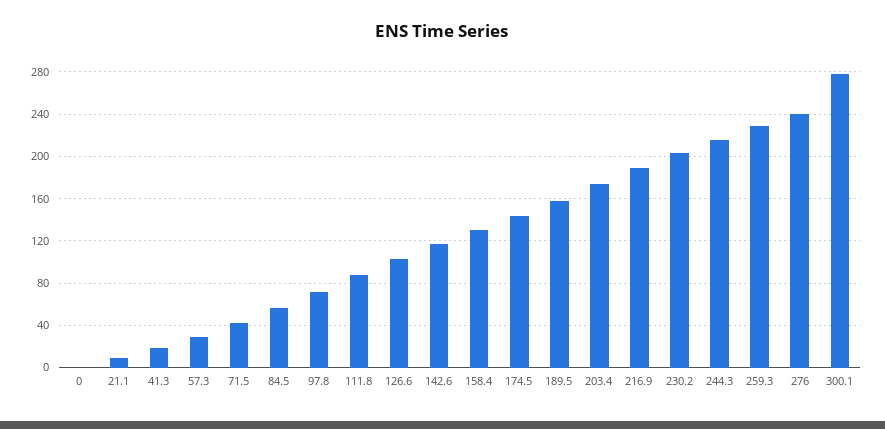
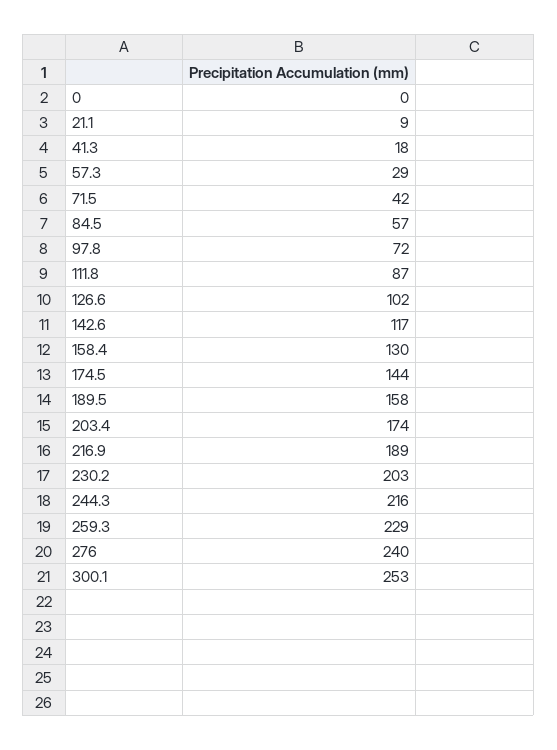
  {
    "0": 0,
    "21.1": 9,
    "41.3": 18,
    "57.3": 29,
    "71.5": 42,
    "84.5": 57,
    "97.8": 72,
    "111.8": 87,
    "126.6": 102,
    "142.6": 117,
    "158.4": 130,
    "174.5": 144,
    "189.5": 158,
    "203.4": 174,
    "216.9": 189,
    "230.2": 203,
    "244.3": 216,
    "259.3": 229,
    "276": 240,
-   "300.1": 280
+   "300.1": 253
  }

